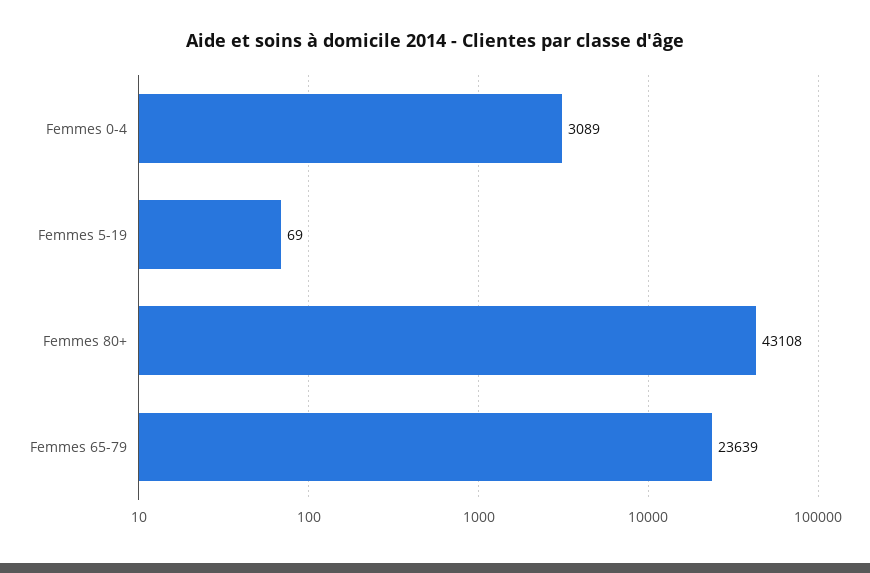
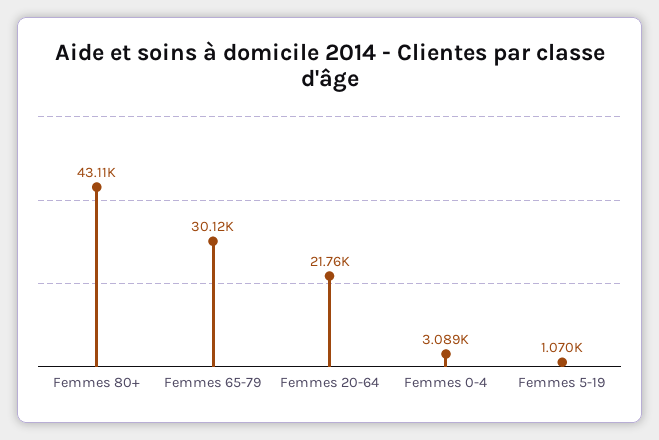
  {
    "Femmes 0-4": 3089,
-   "Femmes 5-19": 69,
+   "Femmes 5-19": 1070,
    "Femmes 80+": 43108,
-   "Femmes 65-79": 23639
+   "Femmes 65-79": 30120,
+   "Femmes 20-64": 21760
  }

